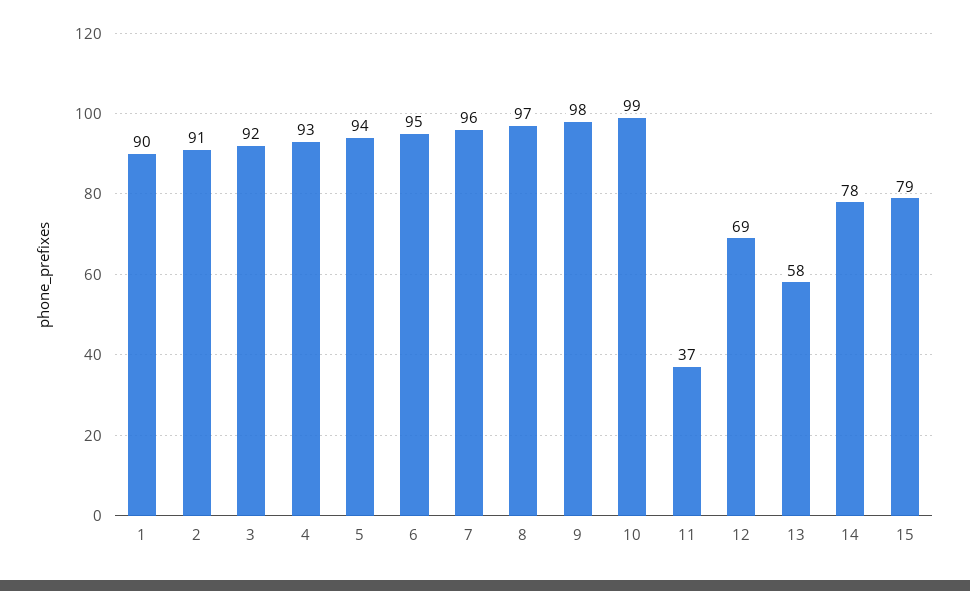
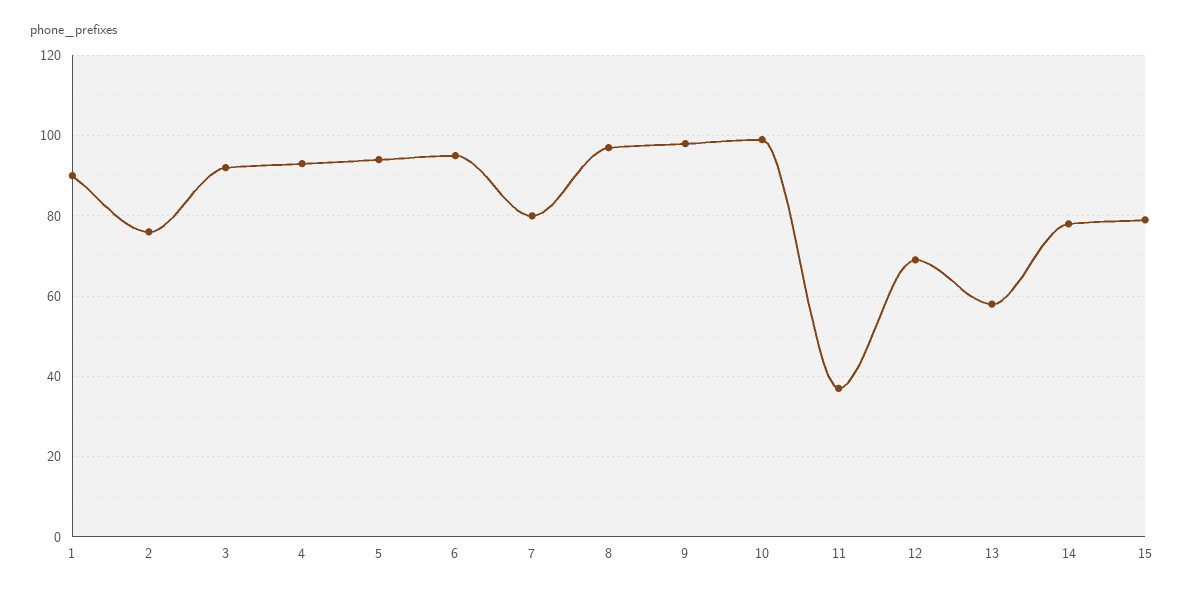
  {
    "1": 90,
-   "2": 91,
+   "2": 75,
    "3": 92,
    "4": 93,
    "5": 94,
    "6": 95,
-   "7": 96,
+   "7": 80,
    "8": 97,
    "9": 98,
    "10": 99,
    "11": 37,
    "12": 69,
    "13": 58,
    "14": 78,
    "15": 79
  }

